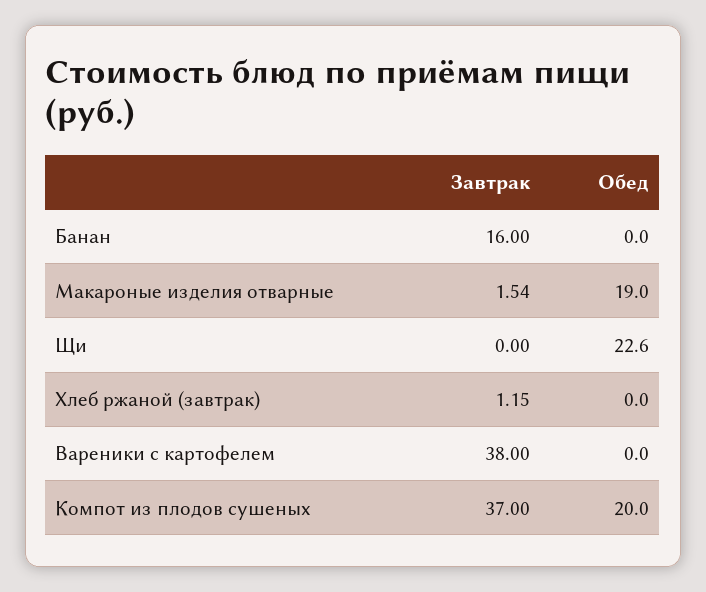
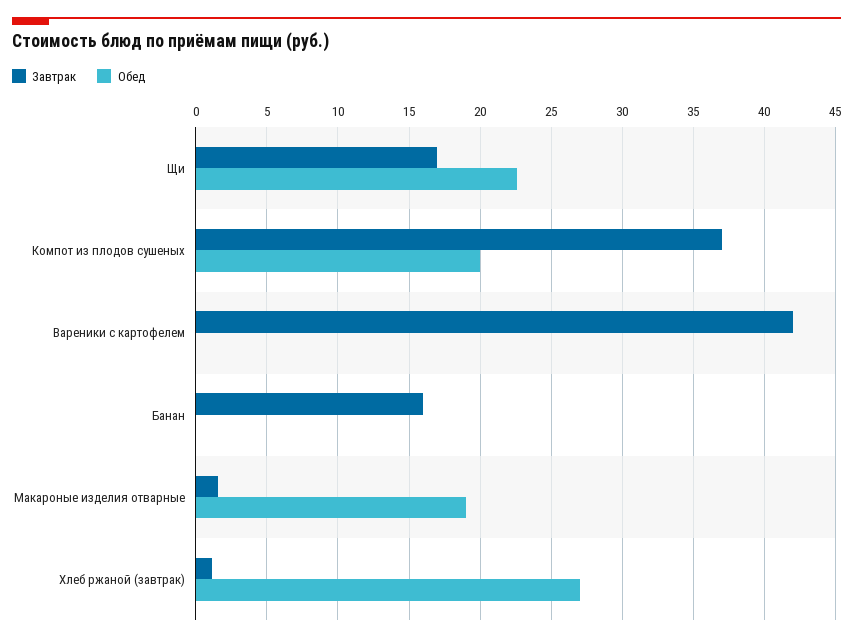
  {
    "Завтрак": {
      "Банан": 16,
      "Макароные изделия отварные": 1.54,
-     "Щи": 0,
+     "Щи": 17,
      "Хлеб ржаной (завтрак)": 1.15,
-     "Вареники с картофелем": 38,
+     "Вареники с картофелем": 42,
      "Компот из плодов сушеных": 37
    },
    "Обед": {
      "Банан": 0,
      "Макароные изделия отварные": 19,
      "Щи": 22.6,
-     "Хлеб ржаной (завтрак)": 0,
+     "Хлеб ржаной (завтрак)": 27,
      "Вареники с картофелем": 0,
      "Компот из плодов сушеных": 20
    }
  }

